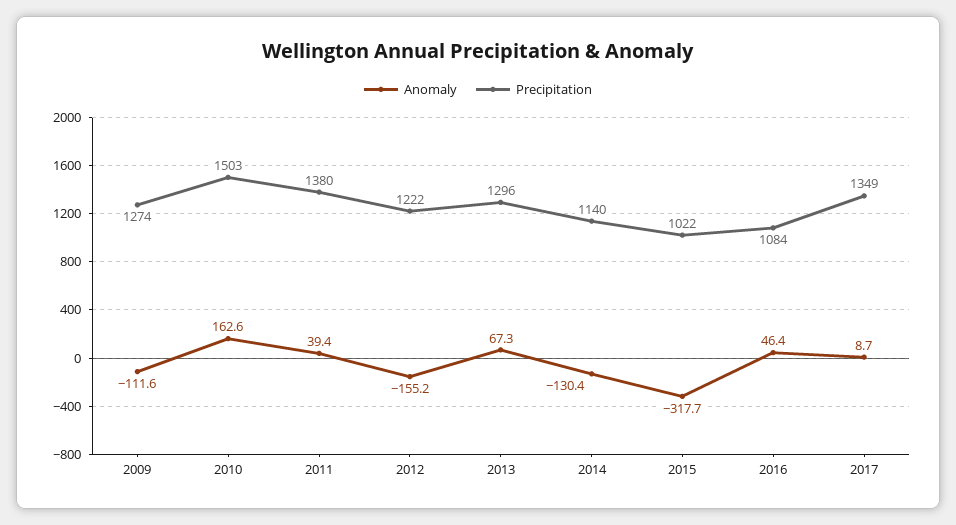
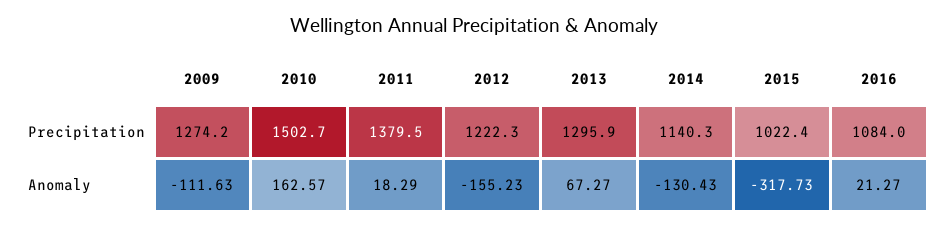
  {
    "Anomaly": {
      "2009": -111.63,
      "2010": 162.57,
-     "2011": 39.4,
+     "2011": 18.29,
      "2012": -155.23,
      "2013": 67.27,
      "2014": -130.43,
      "2015": -317.73,
-     "2016": 46.4,
+     "2016": 21.27
-     "2017": 8.7
    },
    "Precipitation": {
      "2009": 1274.2,
      "2010": 1502.7,
      "2011": 1379.5,
      "2012": 1222.3,
      "2013": 1295.9,
      "2014": 1140.3,
      "2015": 1022.4,
-     "2016": 1084,
+     "2016": 1084
-     "2017": 1349
    }
  }

